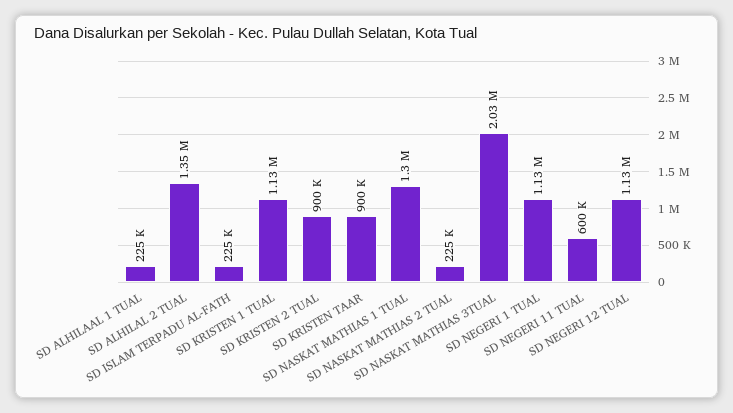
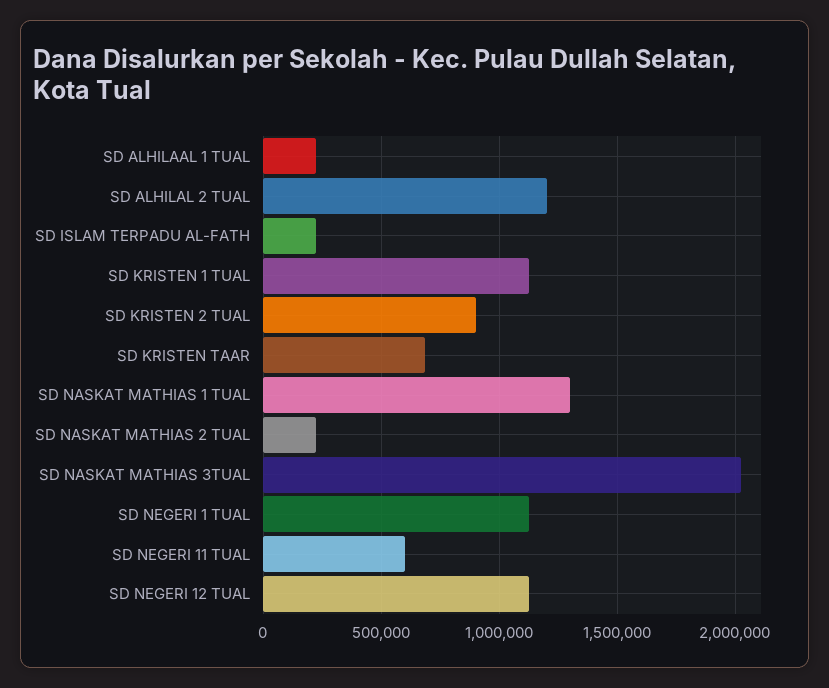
  {
    "SD ALHILAAL 1 TUAL": 225000,
-   "SD ALHILAL 2 TUAL": 1350000,
+   "SD ALHILAL 2 TUAL": 1200000,
    "SD ISLAM TERPADU AL-FATH": 225000,
    "SD KRISTEN 1 TUAL": 1130000,
    "SD KRISTEN 2 TUAL": 900000,
-   "SD KRISTEN TAAR": 900000,
+   "SD KRISTEN TAAR": 700000,
    "SD NASKAT MATHIAS 1 TUAL": 1300000,
    "SD NASKAT MATHIAS 2 TUAL": 225000,
    "SD NASKAT MATHIAS 3TUAL": 2030000,
    "SD NEGERI 1 TUAL": 1130000,
    "SD NEGERI 11 TUAL": 600000,
    "SD NEGERI 12 TUAL": 1130000
  }

